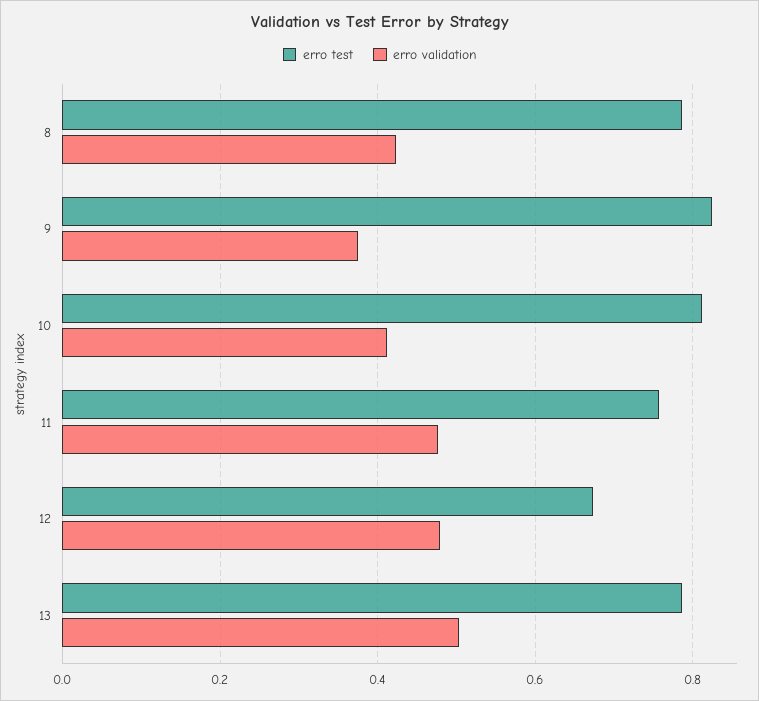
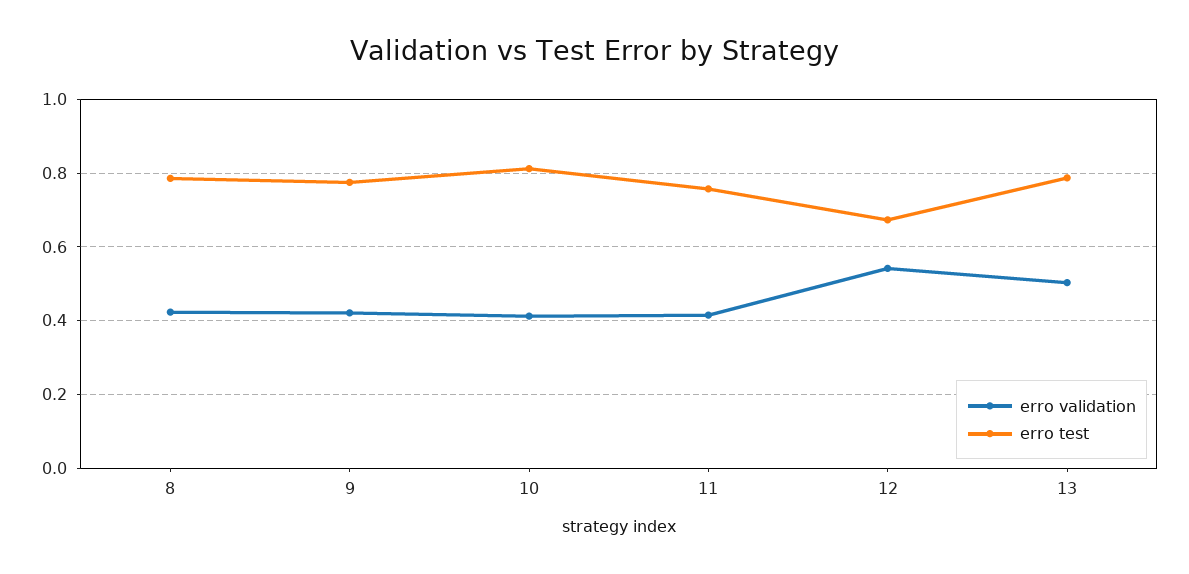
  {
    "erro test": {
      "8": 0.78,
-     "9": 0.82,
+     "9": 0.78,
      "10": 0.82,
      "11": 0.76,
      "12": 0.68,
      "13": 0.78
    },
    "erro validation": {
      "8": 0.42,
-     "9": 0.38,
+     "9": 0.42,
      "10": 0.42,
-     "11": 0.48,
+     "11": 0.42,
-     "12": 0.48,
+     "12": 0.54,
      "13": 0.5
    }
  }

